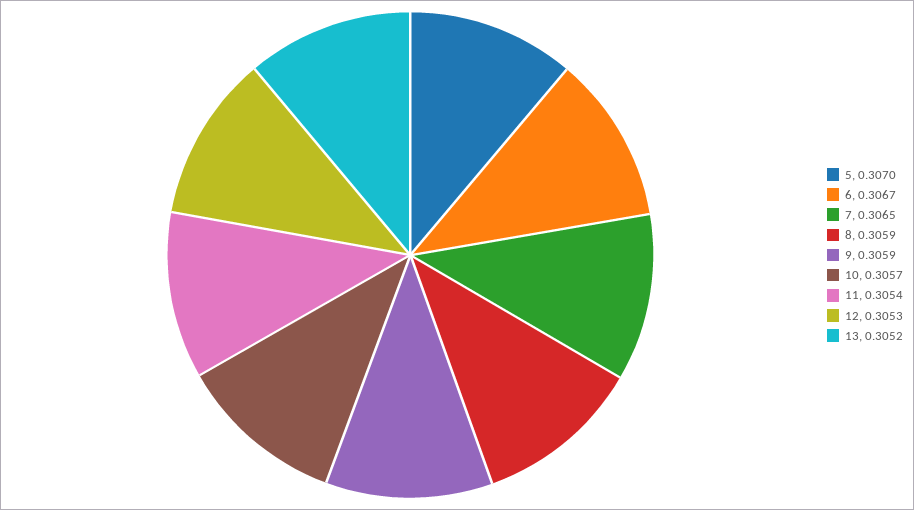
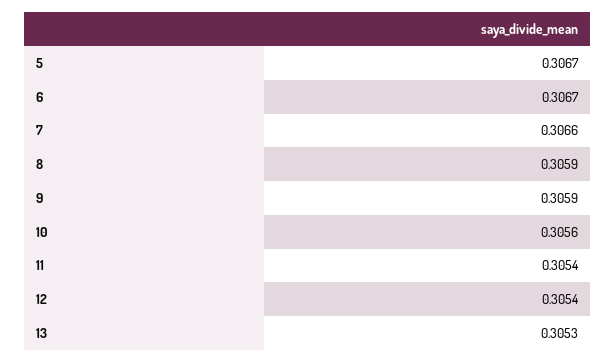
  {
-   "5": 0.307,
+   "5": 0.3067,
    "6": 0.3067,
-   "7": 0.3065,
+   "7": 0.3066,
    "8": 0.3059,
    "9": 0.3059,
-   "10": 0.3057,
+   "10": 0.3056,
    "11": 0.3054,
-   "12": 0.3053,
+   "12": 0.3054,
-   "13": 0.3052
+   "13": 0.3053
  }

